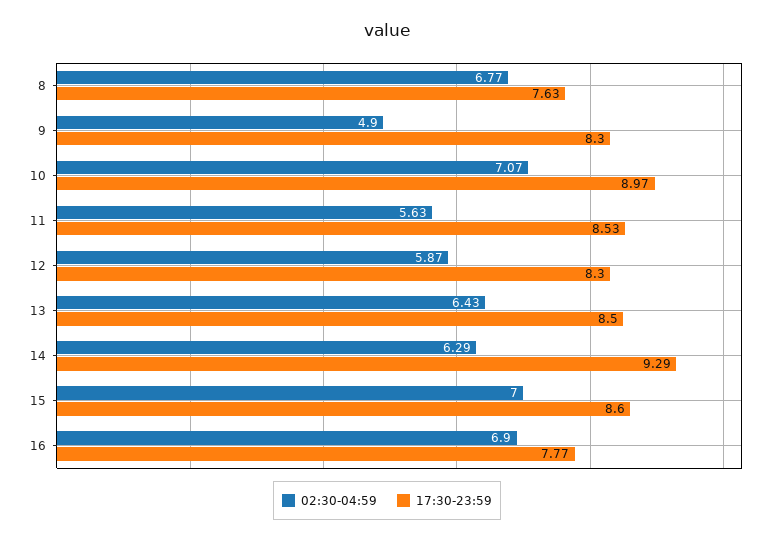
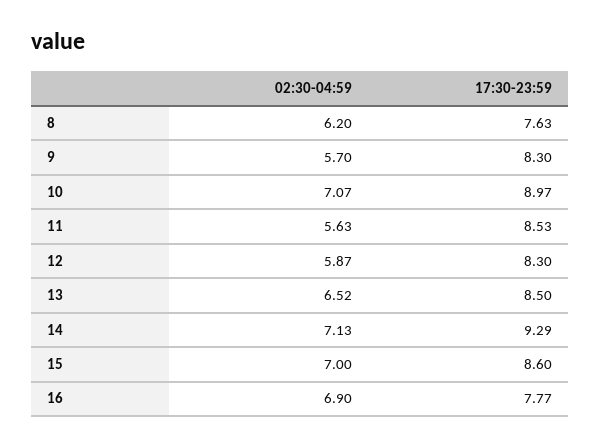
  {
    "02:30-04:59": {
-     "8": 6.77,
+     "8": 6.2,
-     "9": 4.9,
+     "9": 5.7,
      "10": 7.07,
      "11": 5.63,
      "12": 5.87,
-     "13": 6.43,
+     "13": 6.52,
-     "14": 6.29,
+     "14": 7.13,
      "15": 7,
      "16": 6.9
    },
    "17:30-23:59": {
      "8": 7.63,
      "9": 8.3,
      "10": 8.97,
      "11": 8.53,
      "12": 8.3,
      "13": 8.5,
      "14": 9.29,
      "15": 8.6,
      "16": 7.77
    }
  }

